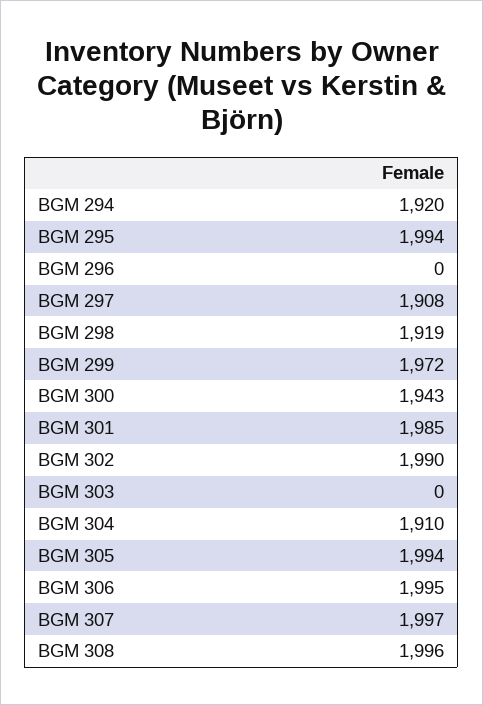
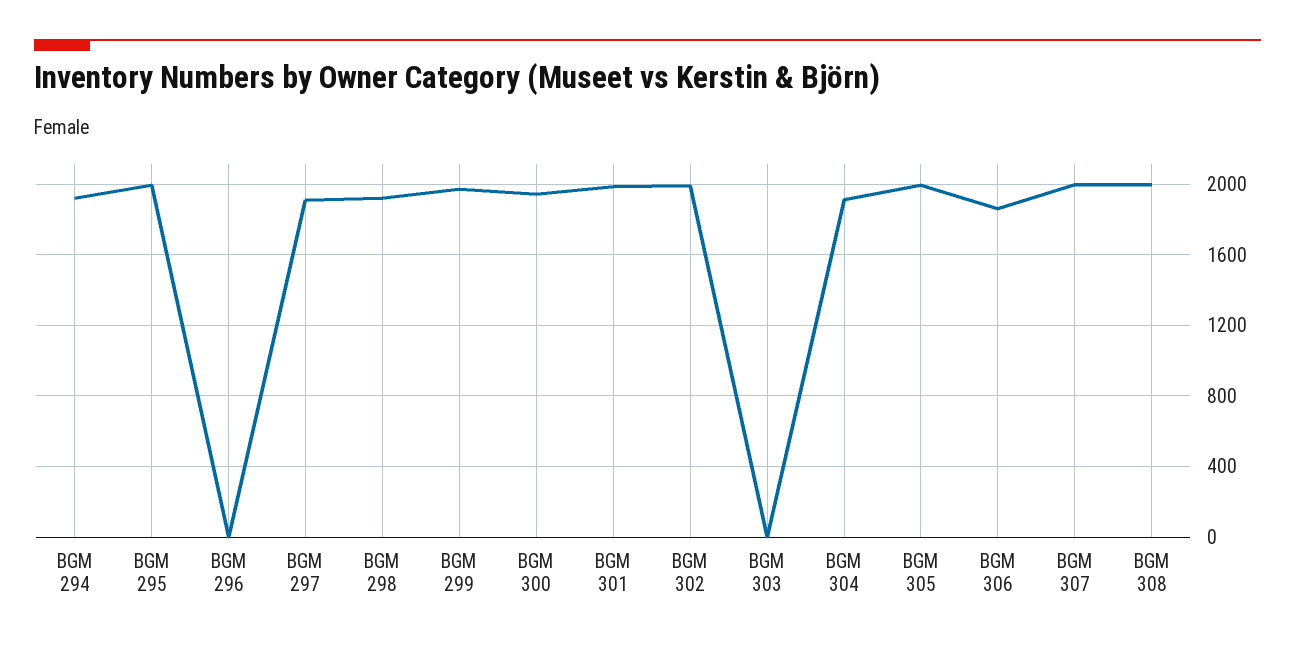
  {
    "BGM 294": 1920,
    "BGM 295": 1994,
    "BGM 296": 0,
    "BGM 297": 1908,
    "BGM 298": 1919,
    "BGM 299": 1972,
    "BGM 300": 1943,
    "BGM 301": 1985,
    "BGM 302": 1990,
    "BGM 303": 0,
    "BGM 304": 1910,
    "BGM 305": 1994,
-   "BGM 306": 1995,
+   "BGM 306": 1850,
    "BGM 307": 1997,
    "BGM 308": 1996
  }

